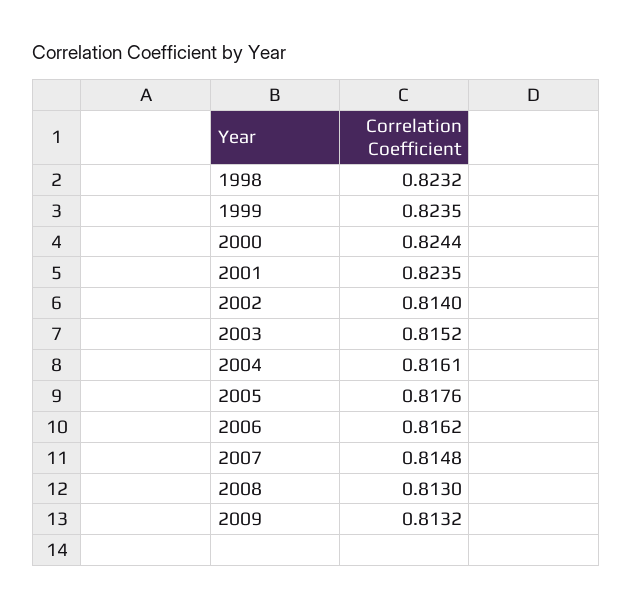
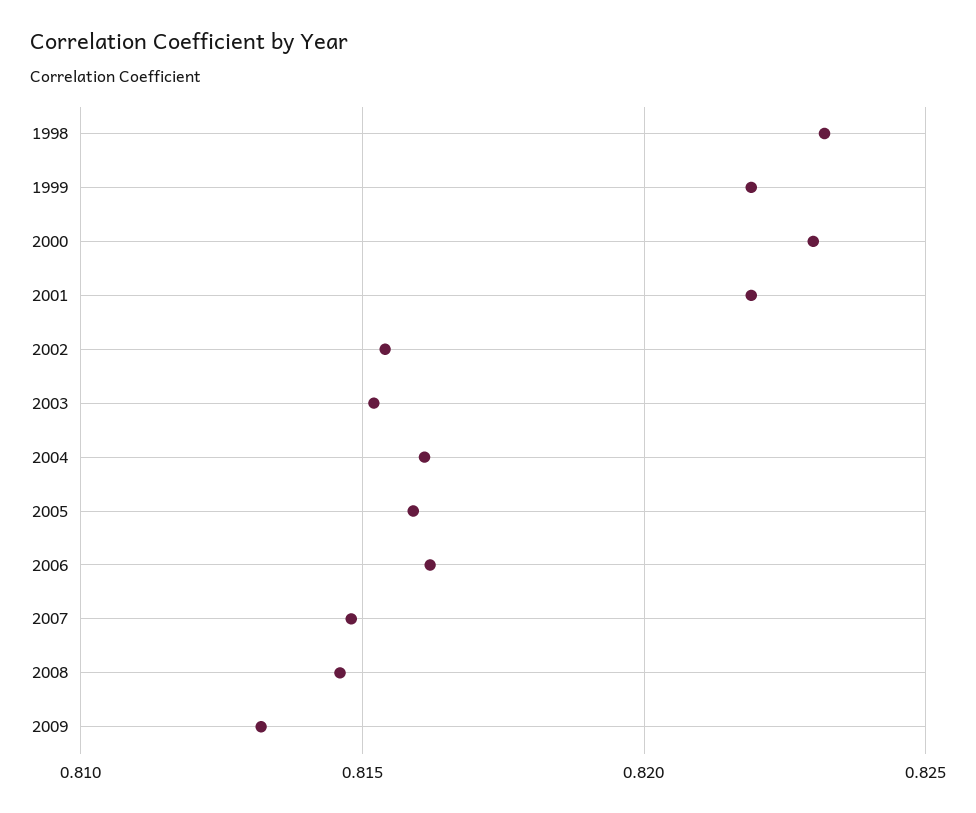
  {
    "1998": 0.8232,
-   "1999": 0.8235,
+   "1999": 0.822,
-   "2000": 0.8244,
+   "2000": 0.823,
-   "2001": 0.8235,
+   "2001": 0.822,
-   "2002": 0.814,
+   "2002": 0.8155,
    "2003": 0.8152,
    "2004": 0.8161,
-   "2005": 0.8176,
+   "2005": 0.816,
    "2006": 0.8162,
    "2007": 0.8148,
-   "2008": 0.813,
+   "2008": 0.8145,
    "2009": 0.8132
  }

